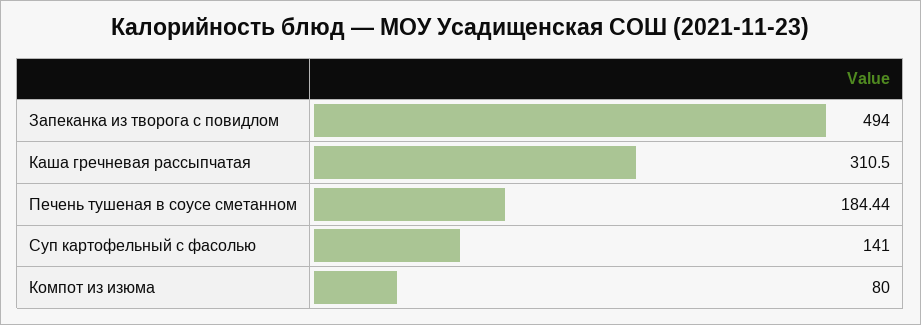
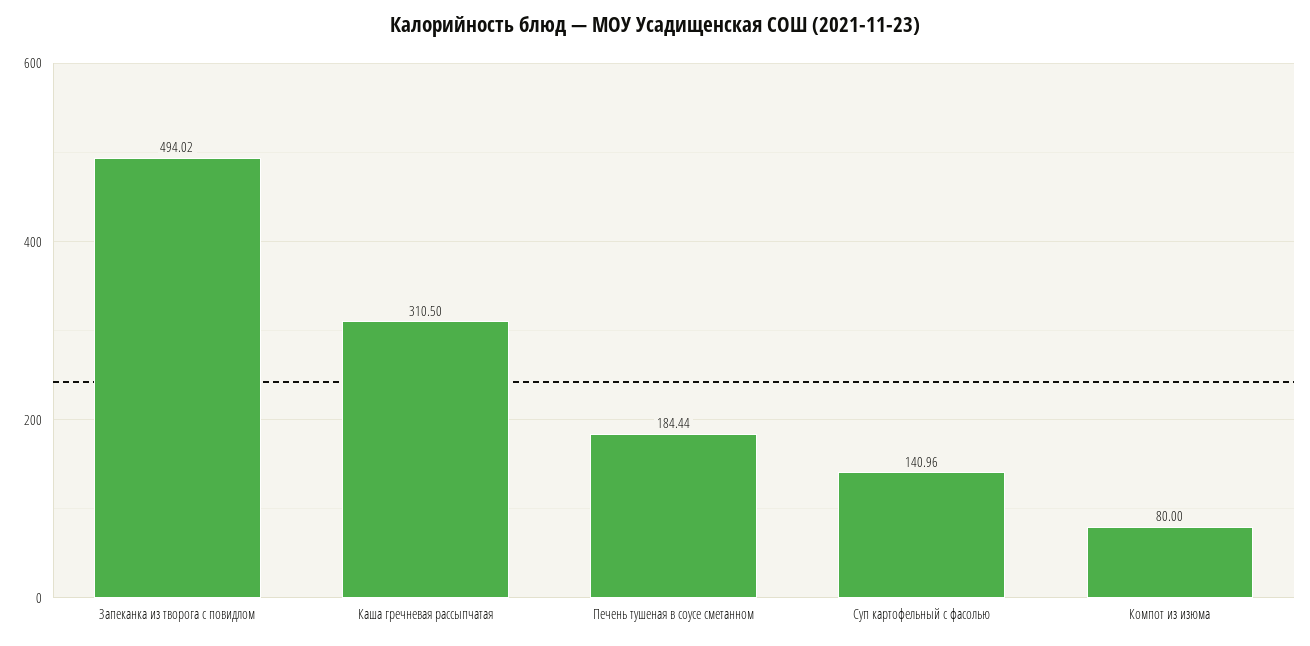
  {
-   "Запеканка из творога с повидлом": 494,
+   "Запеканка из творога с повидлом": 494.02,
    "Каша гречневая рассыпчатая": 310.5,
    "Печень тушеная в соусе сметанном": 184.44,
-   "Суп картофельный с фасолью": 141,
+   "Суп картофельный с фасолью": 140.96,
    "Компот из изюма": 80
  }

